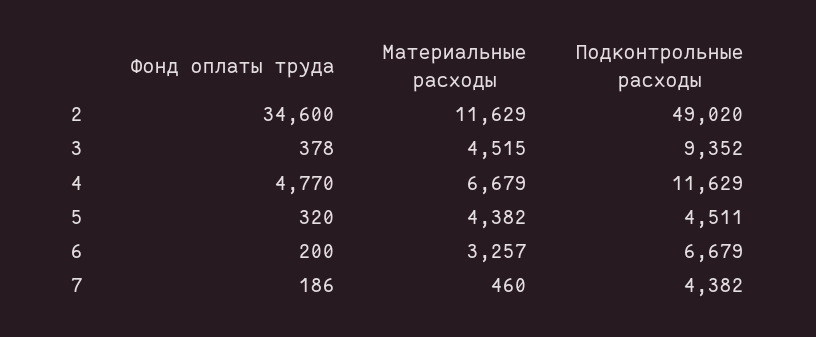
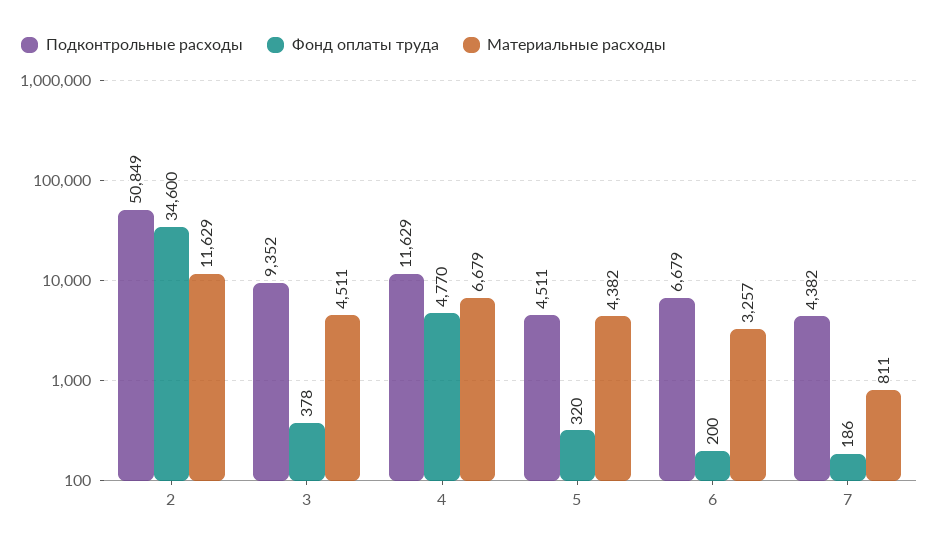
  {
    "Фонд оплаты труда": {
      "2": 34600,
      "3": 378,
      "4": 4770,
      "5": 320,
      "6": 200,
      "7": 186
    },
    "Материальные расходы": {
      "2": 11629,
-     "3": 4515,
+     "3": 4511,
      "4": 6679,
      "5": 4382,
      "6": 3257,
-     "7": 460
+     "7": 811
    },
    "Подконтрольные расходы": {
-     "2": 49020,
+     "2": 50849,
      "3": 9352,
      "4": 11629,
      "5": 4511,
      "6": 6679,
      "7": 4382
    }
  }

